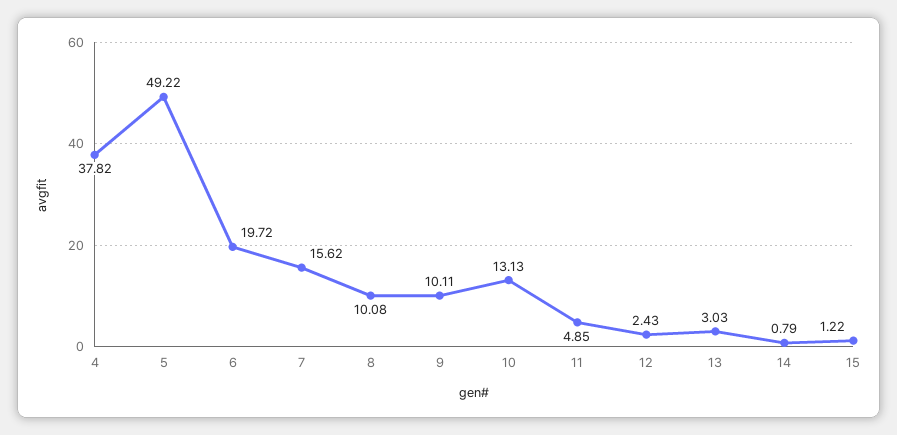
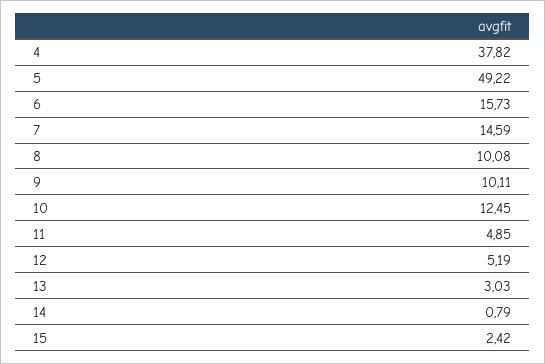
  {
    "4": 37.82,
    "5": 49.22,
-   "6": 19.72,
+   "6": 15.73,
-   "7": 15.62,
+   "7": 14.59,
    "8": 10.08,
    "9": 10.11,
-   "10": 13.13,
+   "10": 12.45,
    "11": 4.85,
-   "12": 2.43,
+   "12": 5.19,
    "13": 3.03,
    "14": 0.79,
-   "15": 1.22
+   "15": 2.42
  }

